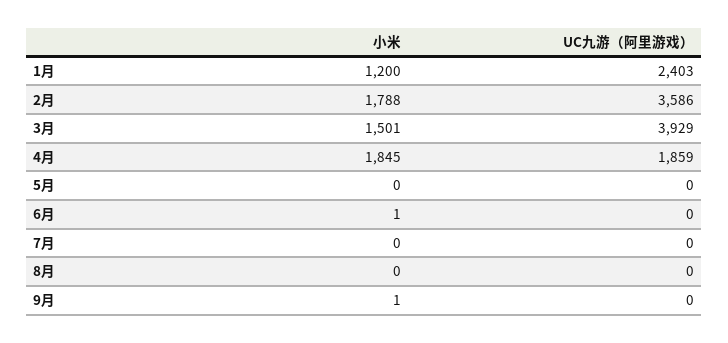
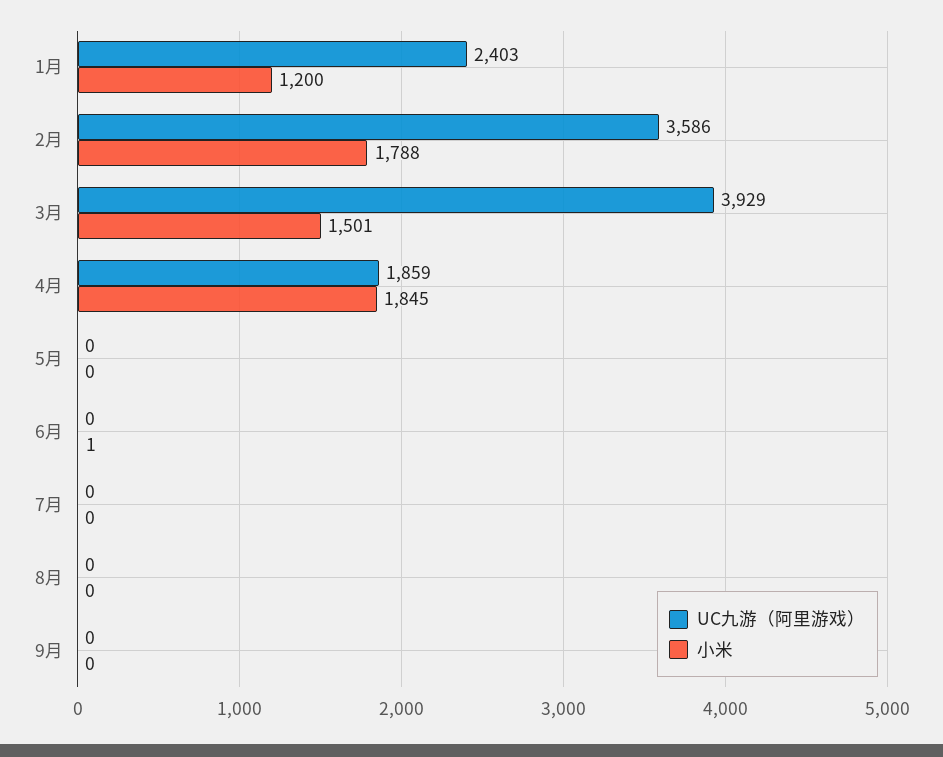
  {
    "小米": {
      "1月": 1200,
      "2月": 1788,
      "3月": 1501,
      "4月": 1845,
      "5月": 0,
      "6月": 1,
      "7月": 0,
      "8月": 0,
-     "9月": 1
+     "9月": 0
    },
    "UC九游（阿里游戏）": {
      "1月": 2403,
      "2月": 3586,
      "3月": 3929,
      "4月": 1859,
      "5月": 0,
      "6月": 0,
      "7月": 0,
      "8月": 0,
      "9月": 0
    }
  }

